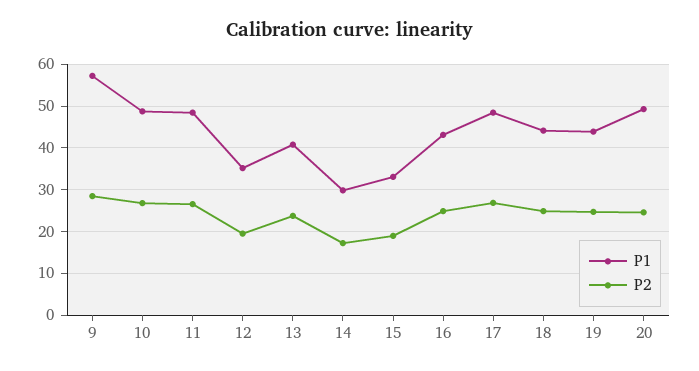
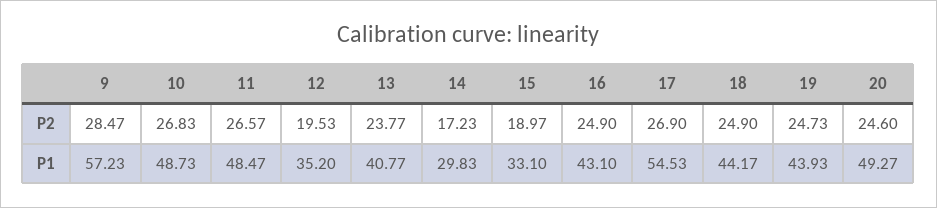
  {
    "P1": {
      "9": 57.23,
      "10": 48.73,
      "11": 48.47,
      "12": 35.2,
      "13": 40.77,
      "14": 29.83,
      "15": 33.1,
      "16": 43.1,
-     "17": 48,
+     "17": 54.53,
      "18": 44.17,
      "19": 43.93,
      "20": 49.27
    },
    "P2": {
      "9": 28.47,
      "10": 26.83,
      "11": 26.57,
      "12": 19.53,
      "13": 23.77,
      "14": 17.23,
      "15": 18.97,
      "16": 24.9,
      "17": 26.9,
      "18": 24.9,
      "19": 24.73,
      "20": 24.6
    }
  }

